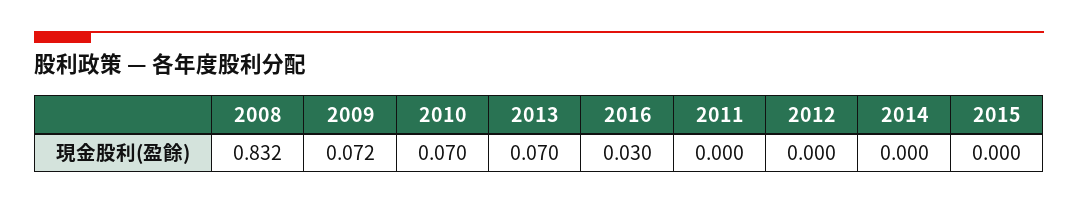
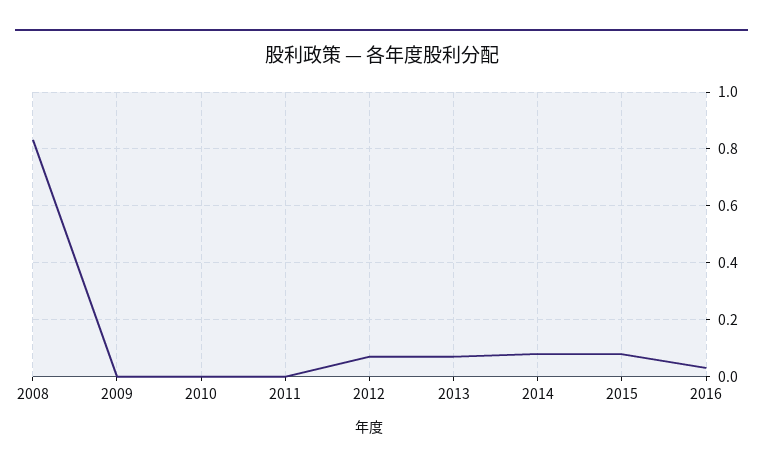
  {
    "2008": 0.832,
-   "2009": 0.072,
+   "2009": 0,
-   "2010": 0.07,
+   "2010": 0,
    "2013": 0.07,
    "2016": 0.03,
    "2011": 0,
-   "2012": 0,
+   "2012": 0.075,
-   "2014": 0,
+   "2014": 0.075,
-   "2015": 0
+   "2015": 0.075
  }

